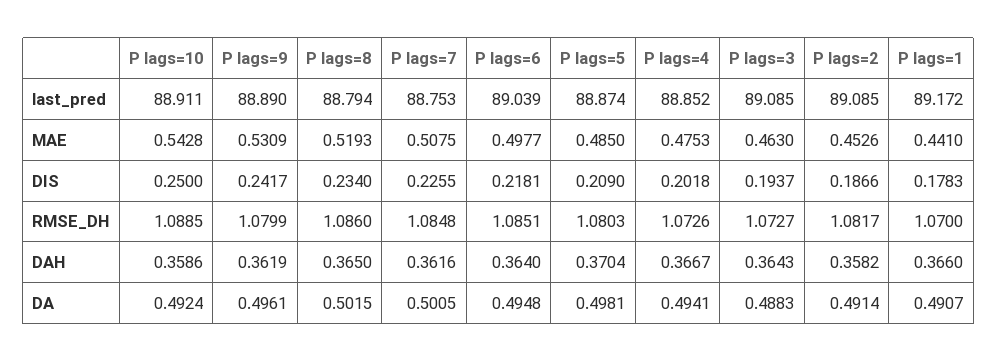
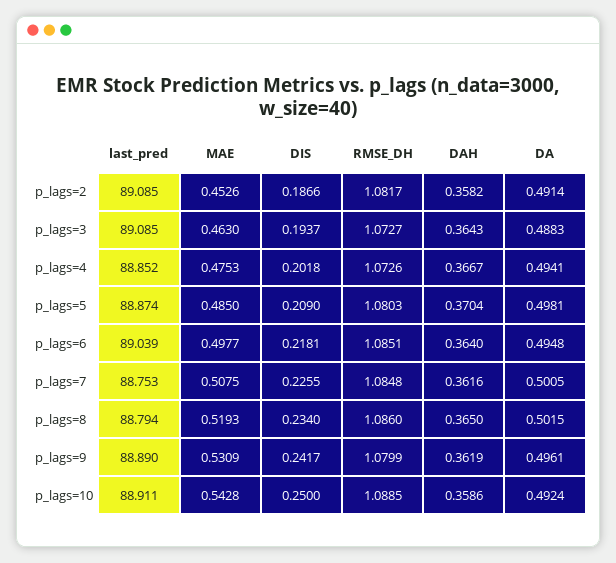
  {
    "P lags=10": {
      "last_pred": 88.911,
      "MAE": 0.5428,
      "DIS": 0.25,
      "RMSE_DH": 1.0885,
      "DAH": 0.3586,
      "DA": 0.4924
    },
    "P lags=9": {
      "last_pred": 88.89,
      "MAE": 0.5309,
      "DIS": 0.2417,
      "RMSE_DH": 1.0799,
      "DAH": 0.3619,
      "DA": 0.4961
    },
    "P lags=8": {
      "last_pred": 88.794,
      "MAE": 0.5193,
      "DIS": 0.234,
      "RMSE_DH": 1.086,
      "DAH": 0.365,
      "DA": 0.5015
    },
    "P lags=7": {
      "last_pred": 88.753,
      "MAE": 0.5075,
      "DIS": 0.2255,
      "RMSE_DH": 1.0848,
      "DAH": 0.3616,
      "DA": 0.5005
    },
    "P lags=6": {
      "last_pred": 89.039,
      "MAE": 0.4977,
      "DIS": 0.2181,
      "RMSE_DH": 1.0851,
      "DAH": 0.364,
      "DA": 0.4948
    },
    "P lags=5": {
      "last_pred": 88.874,
      "MAE": 0.485,
      "DIS": 0.209,
      "RMSE_DH": 1.0803,
      "DAH": 0.3704,
      "DA": 0.4981
    },
    "P lags=4": {
      "last_pred": 88.852,
      "MAE": 0.4753,
      "DIS": 0.2018,
      "RMSE_DH": 1.0726,
      "DAH": 0.3667,
      "DA": 0.4941
    },
    "P lags=3": {
      "last_pred": 89.085,
      "MAE": 0.463,
      "DIS": 0.1937,
      "RMSE_DH": 1.0727,
      "DAH": 0.3643,
      "DA": 0.4883
    },
    "P lags=2": {
      "last_pred": 89.085,
      "MAE": 0.4526,
      "DIS": 0.1866,
      "RMSE_DH": 1.0817,
      "DAH": 0.3582,
      "DA": 0.4914
-   },
+   }
-   "P lags=1": {
-     "last_pred": 89.172,
-     "MAE": 0.441,
-     "DIS": 0.1783,
-     "RMSE_DH": 1.07,
-     "DAH": 0.366,
-     "DA": 0.4907
-   }
  }

